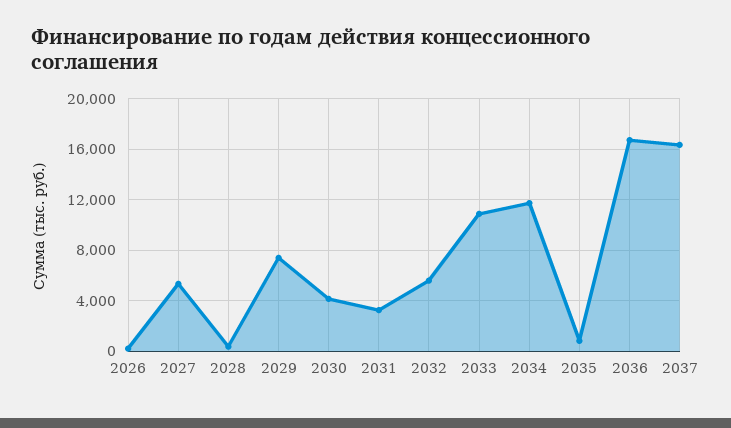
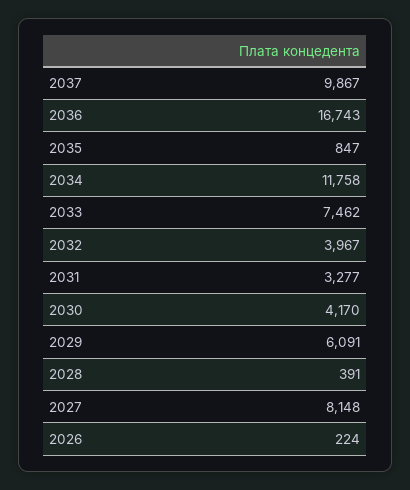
  {
    "2026": 224,
-   "2027": 5500,
+   "2027": 8148,
    "2028": 391,
-   "2029": 7500,
+   "2029": 6091,
    "2030": 4170,
    "2031": 3277,
-   "2032": 5500,
+   "2032": 3967,
-   "2033": 11000,
+   "2033": 7462,
    "2034": 11758,
    "2035": 847,
    "2036": 16743,
-   "2037": 16500
+   "2037": 9867
  }

